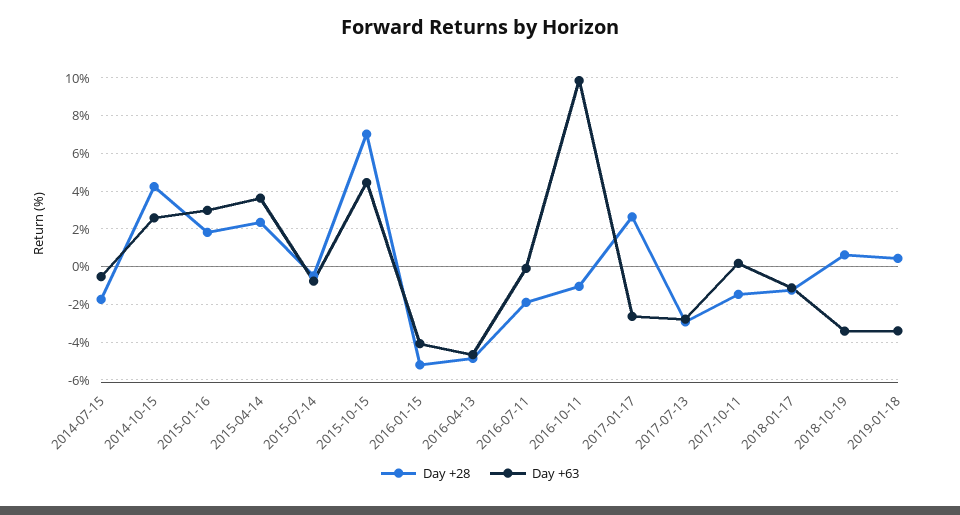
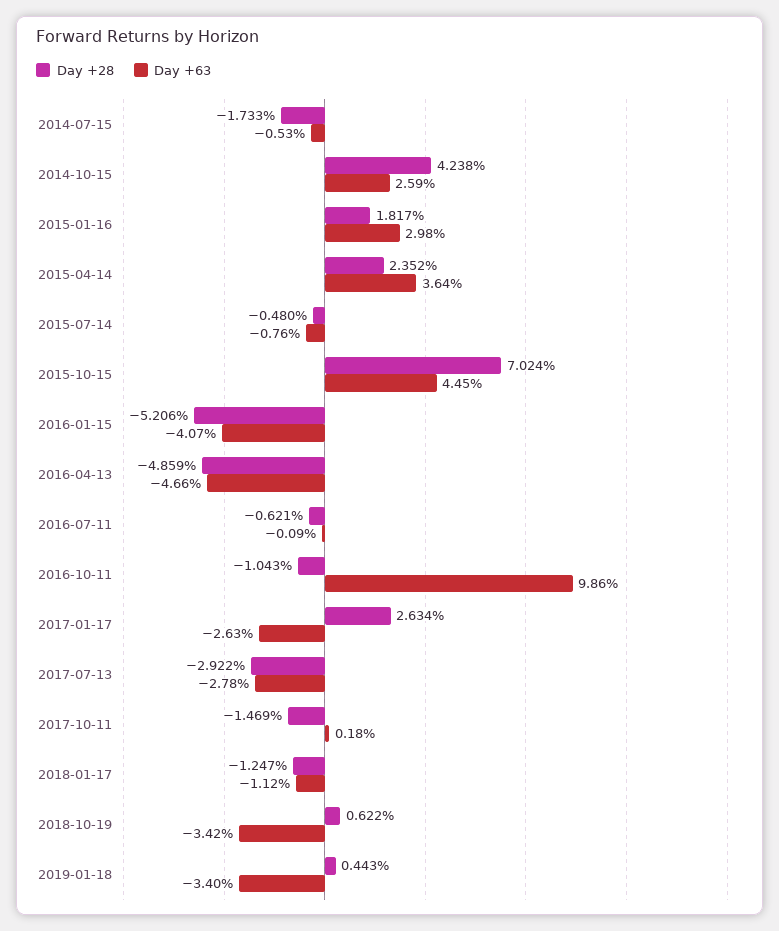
  {
    "Day +28": {
      "2014-07-15": -1.733,
      "2014-10-15": 4.238,
      "2015-01-16": 1.817,
      "2015-04-14": 2.352,
      "2015-07-14": -0.48,
      "2015-10-15": 7.024,
      "2016-01-15": -5.206,
      "2016-04-13": -4.859,
-     "2016-07-11": -2,
+     "2016-07-11": -0.621,
      "2016-10-11": -1.043,
      "2017-01-17": 2.634,
      "2017-07-13": -2.922,
      "2017-10-11": -1.469,
      "2018-01-17": -1.247,
      "2018-10-19": 0.622,
      "2019-01-18": 0.443
    },
    "Day +63": {
      "2014-07-15": -0.53,
      "2014-10-15": 2.59,
      "2015-01-16": 2.98,
      "2015-04-14": 3.64,
      "2015-07-14": -0.76,
      "2015-10-15": 4.45,
      "2016-01-15": -4.07,
      "2016-04-13": -4.66,
      "2016-07-11": -0.09,
      "2016-10-11": 9.86,
      "2017-01-17": -2.63,
      "2017-07-13": -2.78,
      "2017-10-11": 0.18,
      "2018-01-17": -1.12,
      "2018-10-19": -3.42,
      "2019-01-18": -3.4
    }
  }

